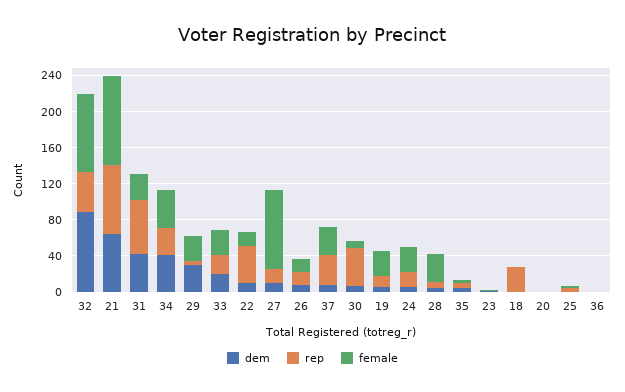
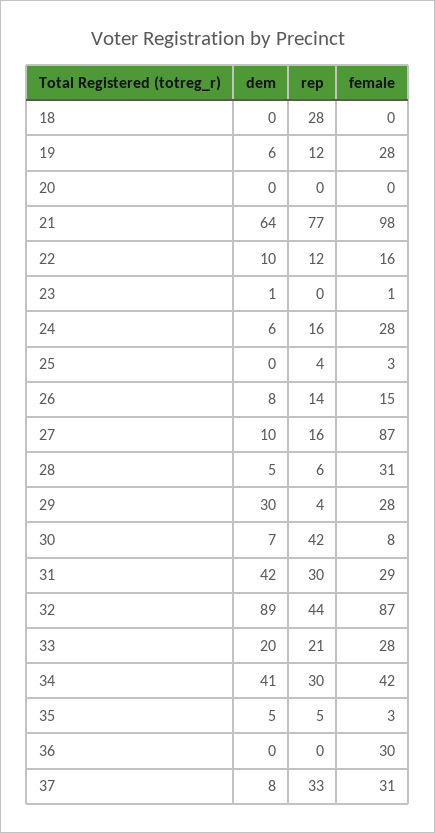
  {
    "dem": {
      "32": 89,
      "21": 64,
      "31": 42,
      "34": 41,
      "29": 30,
      "33": 20,
      "22": 10,
      "27": 10,
      "26": 8,
      "37": 8,
      "30": 7,
      "19": 6,
      "24": 6,
      "28": 5,
      "35": 5,
      "23": 1,
      "18": 0,
      "20": 0,
      "25": 0,
      "36": 0
    },
    "rep": {
      "32": 44,
      "21": 77,
-     "31": 60,
+     "31": 30,
      "34": 30,
      "29": 4,
      "33": 21,
-     "22": 40,
+     "22": 12,
      "27": 16,
      "26": 14,
      "37": 33,
      "30": 42,
      "19": 12,
      "24": 16,
      "28": 6,
      "35": 5,
      "23": 0,
      "18": 28,
      "20": 0,
      "25": 4,
      "36": 0
    },
    "female": {
      "32": 87,
      "21": 98,
      "31": 29,
      "34": 42,
      "29": 28,
      "33": 28,
      "22": 16,
      "27": 87,
      "26": 15,
      "37": 31,
      "30": 8,
      "19": 28,
      "24": 28,
      "28": 31,
      "35": 3,
      "23": 1,
      "18": 0,
      "20": 0,
      "25": 3,
-     "36": 0
+     "36": 30
    }
  }

